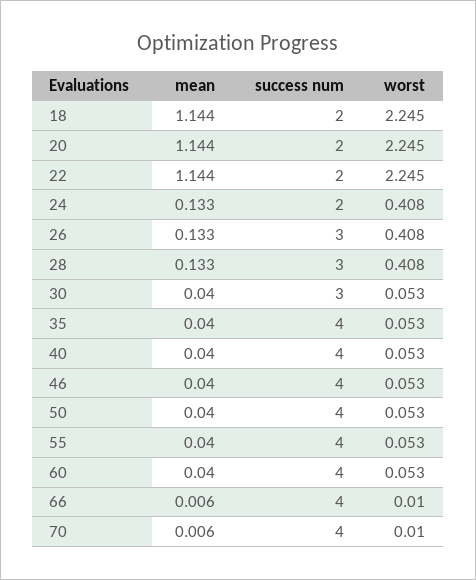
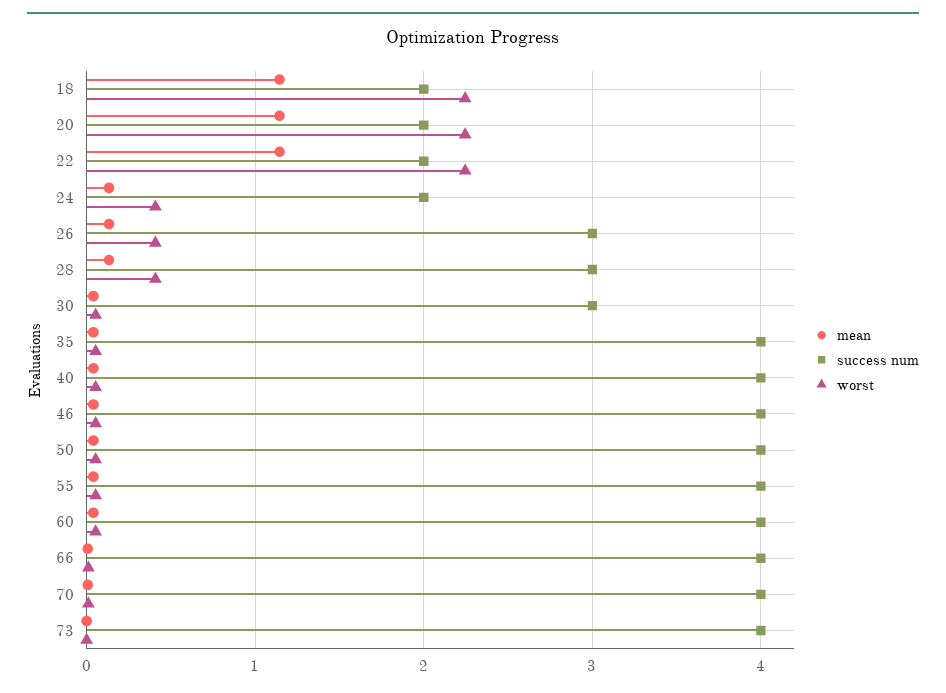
  {
    "mean": {
      "18": 1.144,
      "20": 1.144,
      "22": 1.144,
      "24": 0.133,
      "26": 0.133,
      "28": 0.133,
      "30": 0.04,
      "35": 0.04,
      "40": 0.04,
      "46": 0.04,
      "50": 0.04,
      "55": 0.04,
      "60": 0.04,
      "66": 0.006,
-     "70": 0.006
+     "70": 0.006,
+     "73": 0
    },
    "success num": {
      "18": 2,
      "20": 2,
      "22": 2,
      "24": 2,
      "26": 3,
      "28": 3,
      "30": 3,
      "35": 4,
      "40": 4,
      "46": 4,
      "50": 4,
      "55": 4,
      "60": 4,
      "66": 4,
-     "70": 4
+     "70": 4,
+     "73": 4
    },
    "worst": {
      "18": 2.245,
      "20": 2.245,
      "22": 2.245,
      "24": 0.408,
      "26": 0.408,
      "28": 0.408,
      "30": 0.053,
      "35": 0.053,
      "40": 0.053,
      "46": 0.053,
      "50": 0.053,
      "55": 0.053,
      "60": 0.053,
      "66": 0.01,
-     "70": 0.01
+     "70": 0.01,
+     "73": 0
    }
  }

